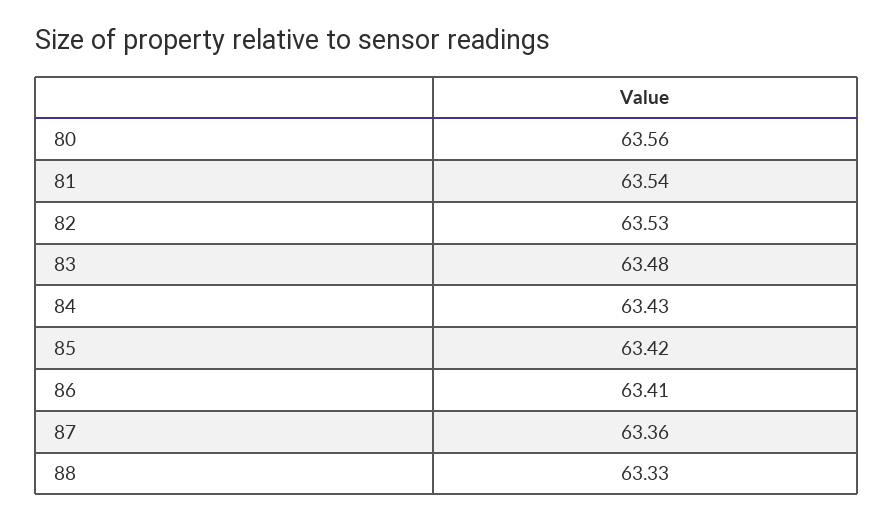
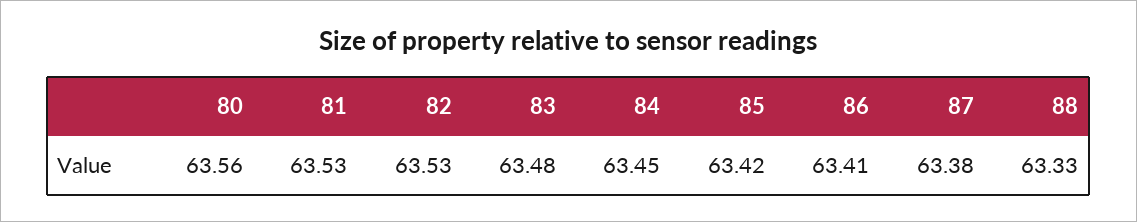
  {
    "80": 63.56,
-   "81": 63.54,
+   "81": 63.53,
    "82": 63.53,
    "83": 63.48,
-   "84": 63.43,
+   "84": 63.45,
    "85": 63.42,
    "86": 63.41,
-   "87": 63.36,
+   "87": 63.38,
    "88": 63.33
  }

